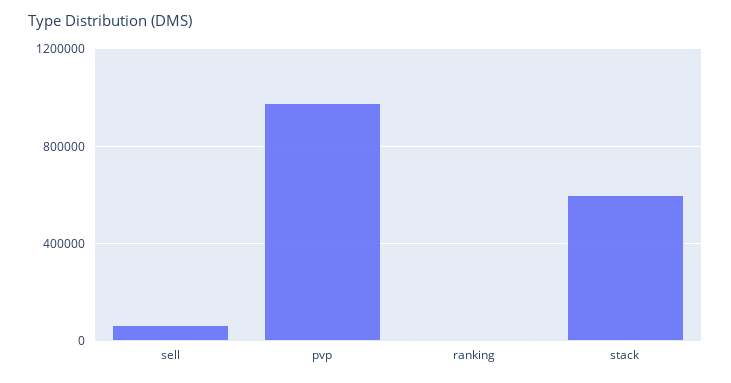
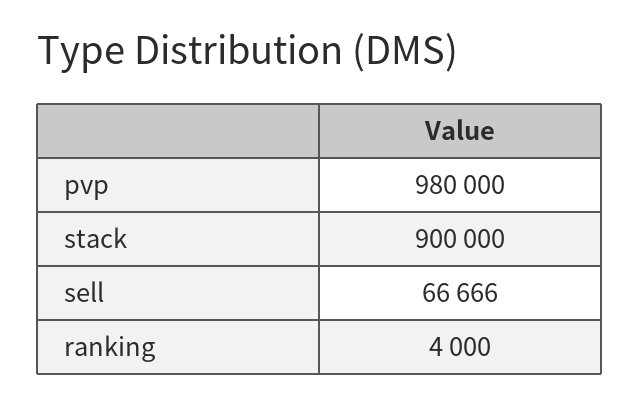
  {
    "sell": 66666,
    "pvp": 980000,
    "ranking": 4000,
-   "stack": 600000
+   "stack": 900000
  }

